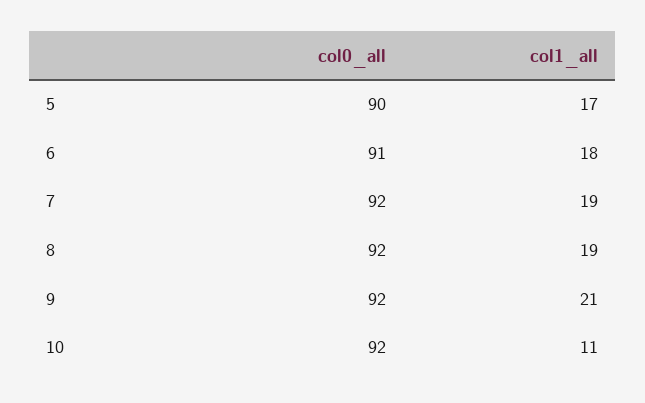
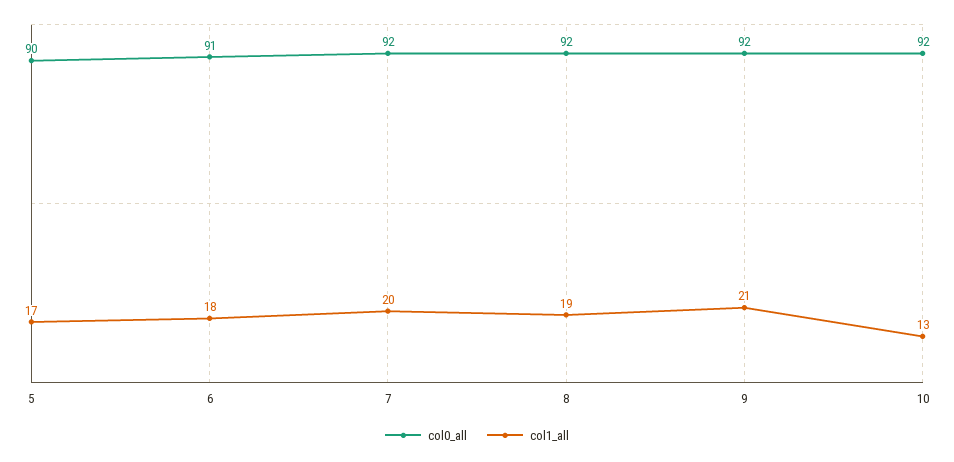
  {
    "col0_all": {
      "5": 90,
      "6": 91,
      "7": 92,
      "8": 92,
      "9": 92,
      "10": 92
    },
    "col1_all": {
      "5": 17,
      "6": 18,
-     "7": 19,
+     "7": 20,
      "8": 19,
      "9": 21,
-     "10": 11
+     "10": 13
    }
  }

